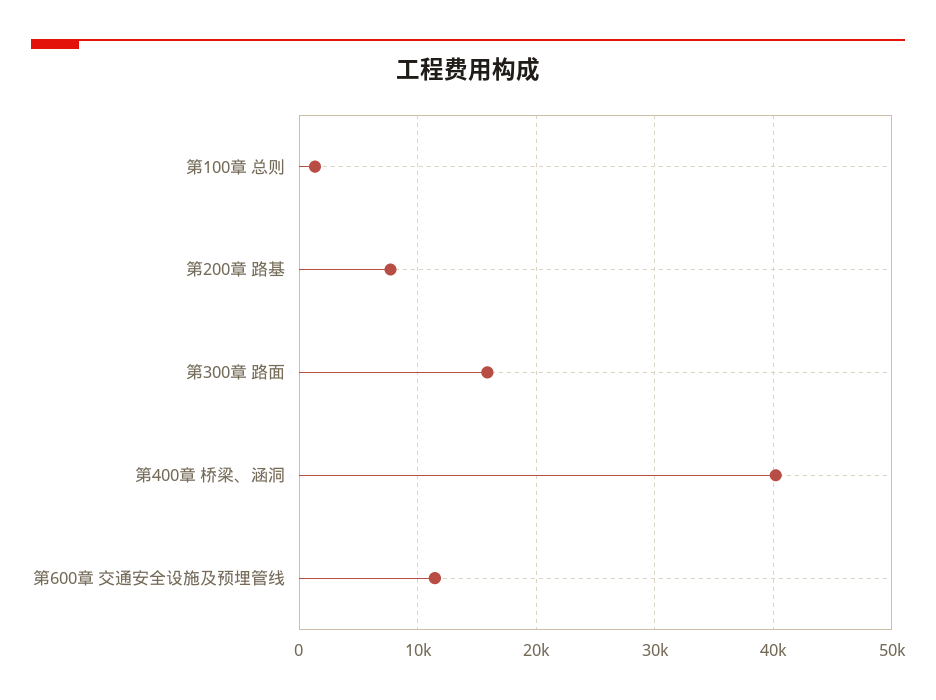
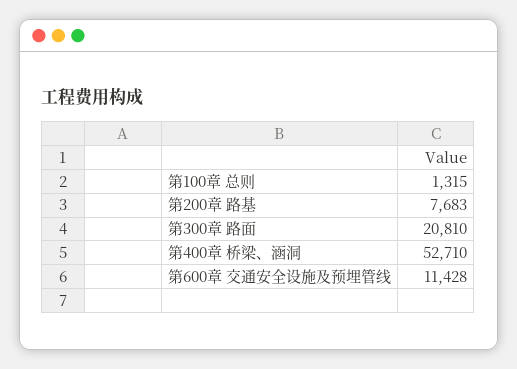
  {
    "第100章 总则": 1315,
    "第200章 路基": 7683,
-   "第300章 路面": 16000,
+   "第300章 路面": 20810,
-   "第400章 桥梁、涵洞": 40000,
+   "第400章 桥梁、涵洞": 52710,
    "第600章 交通安全设施及预埋管线": 11428
  }

